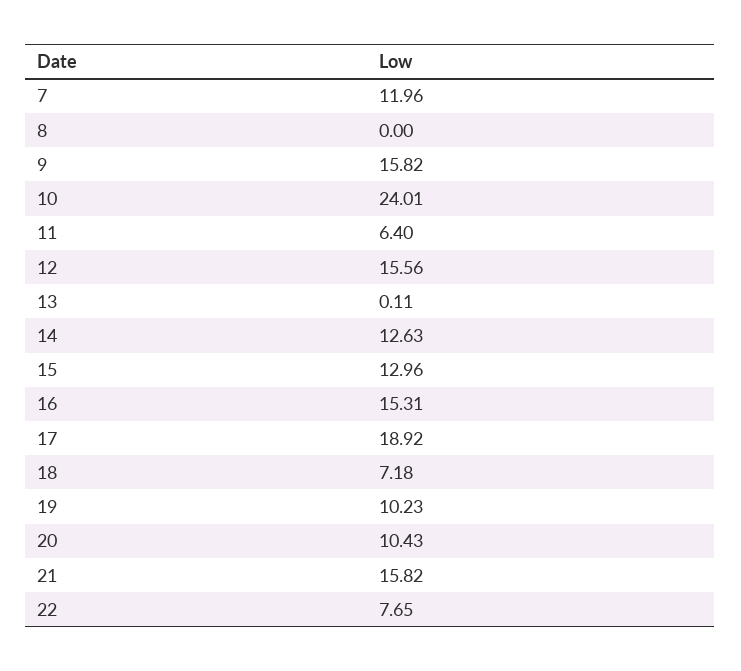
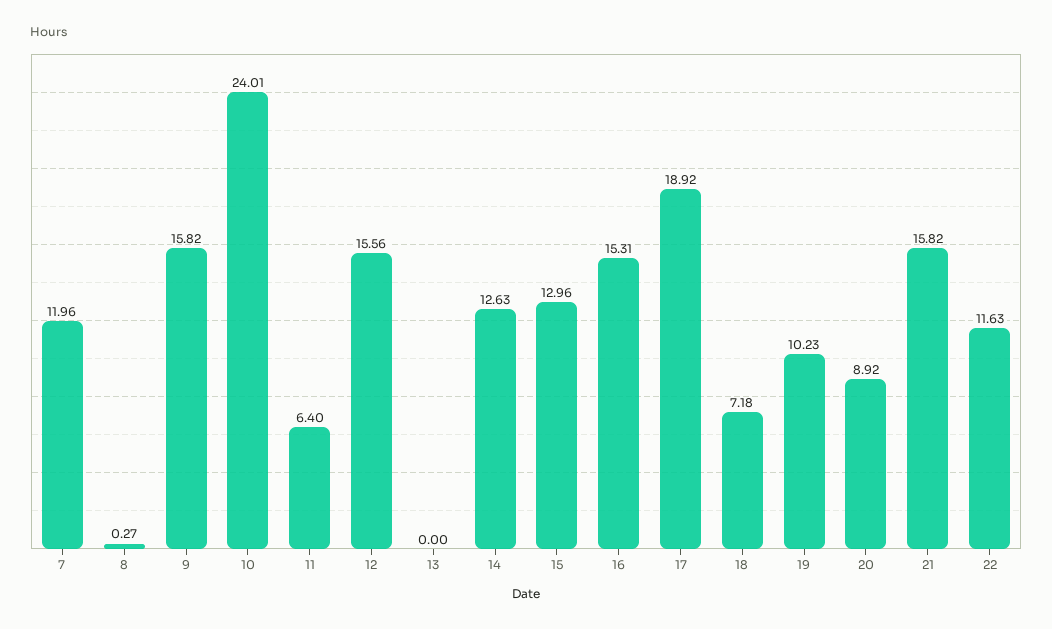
  {
    "7": 11.96,
-   "8": 0,
+   "8": 0.27,
    "9": 15.82,
    "10": 24.01,
    "11": 6.4,
    "12": 15.56,
-   "13": 0.11,
+   "13": 0,
    "14": 12.63,
    "15": 12.96,
    "16": 15.31,
    "17": 18.92,
    "18": 7.18,
    "19": 10.23,
-   "20": 10.43,
+   "20": 8.92,
    "21": 15.82,
-   "22": 7.65
+   "22": 11.63
  }

